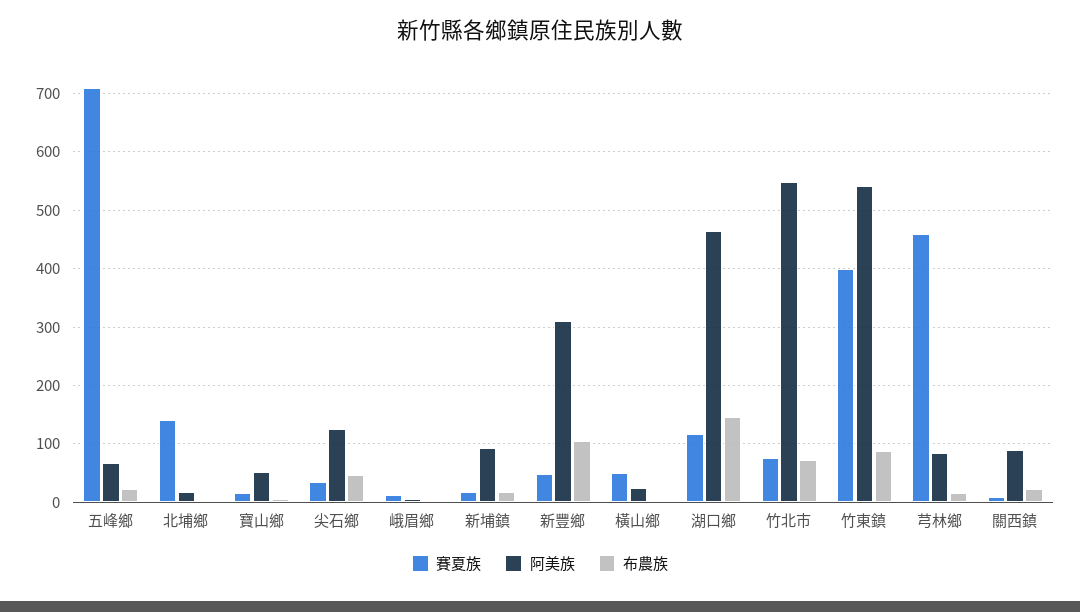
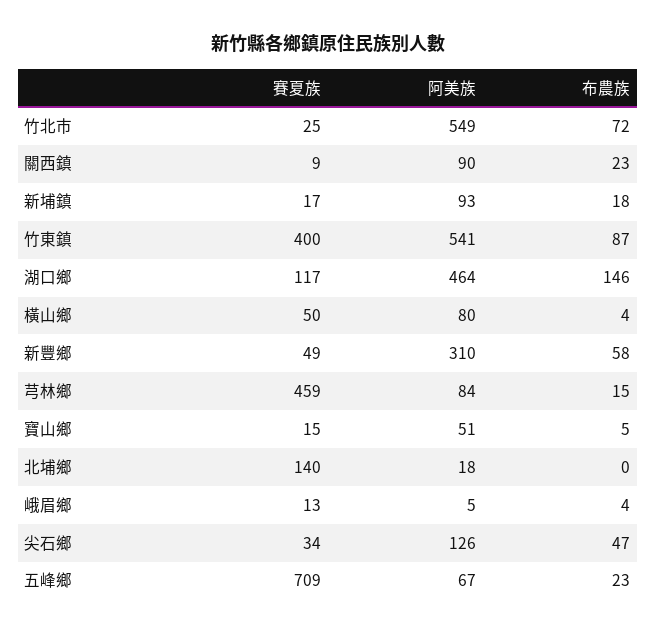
  {
    "賽夏族": {
      "五峰鄉": 709,
      "北埔鄉": 140,
      "寶山鄉": 15,
      "尖石鄉": 34,
      "峨眉鄉": 13,
      "新埔鎮": 17,
      "新豐鄉": 49,
      "橫山鄉": 50,
      "湖口鄉": 117,
-     "竹北市": 80,
+     "竹北市": 25,
      "竹東鎮": 400,
      "芎林鄉": 459,
      "關西鎮": 9
    },
    "阿美族": {
      "五峰鄉": 67,
      "北埔鄉": 18,
      "寶山鄉": 51,
      "尖石鄉": 126,
      "峨眉鄉": 5,
      "新埔鎮": 93,
      "新豐鄉": 310,
-     "橫山鄉": 20,
+     "橫山鄉": 80,
      "湖口鄉": 464,
      "竹北市": 549,
      "竹東鎮": 541,
      "芎林鄉": 84,
      "關西鎮": 90
    },
    "布農族": {
      "五峰鄉": 23,
      "北埔鄉": 0,
      "寶山鄉": 5,
      "尖石鄉": 47,
      "峨眉鄉": 4,
      "新埔鎮": 18,
-     "新豐鄉": 100,
+     "新豐鄉": 58,
      "橫山鄉": 4,
      "湖口鄉": 146,
      "竹北市": 72,
      "竹東鎮": 87,
      "芎林鄉": 15,
      "關西鎮": 23
    }
  }

